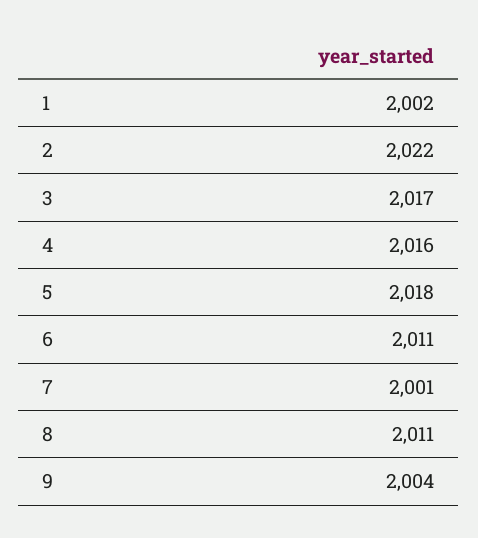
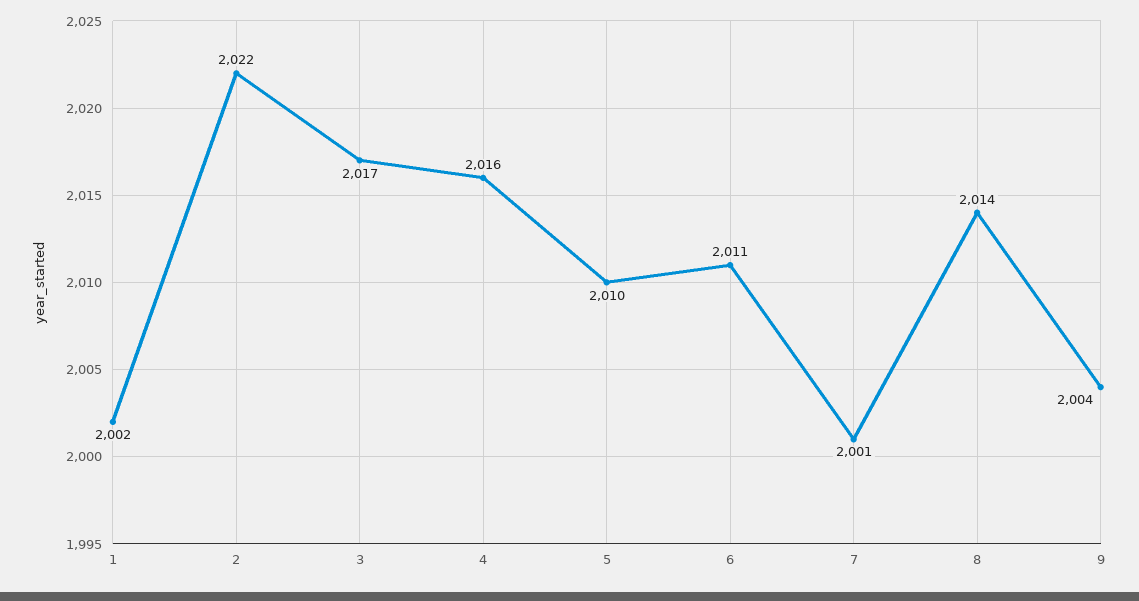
  {
    "1": 2002,
    "2": 2022,
    "3": 2017,
    "4": 2016,
-   "5": 2018,
+   "5": 2010,
    "6": 2011,
    "7": 2001,
-   "8": 2011,
+   "8": 2014,
    "9": 2004
  }

